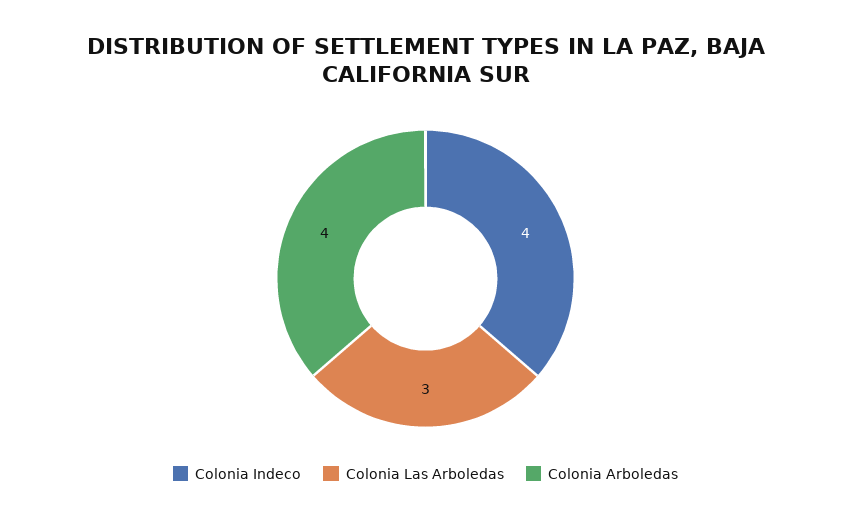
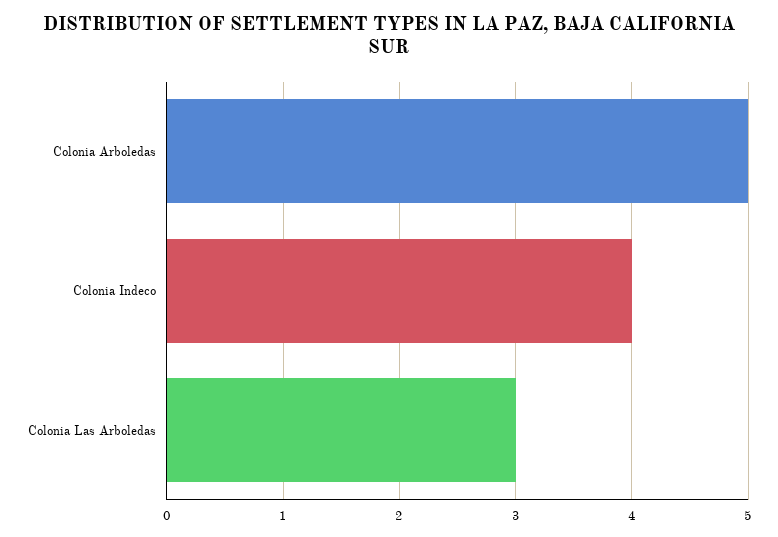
  {
    "Colonia Indeco": 4,
    "Colonia Las Arboledas": 3,
-   "Colonia Arboledas": 4
+   "Colonia Arboledas": 5
  }

